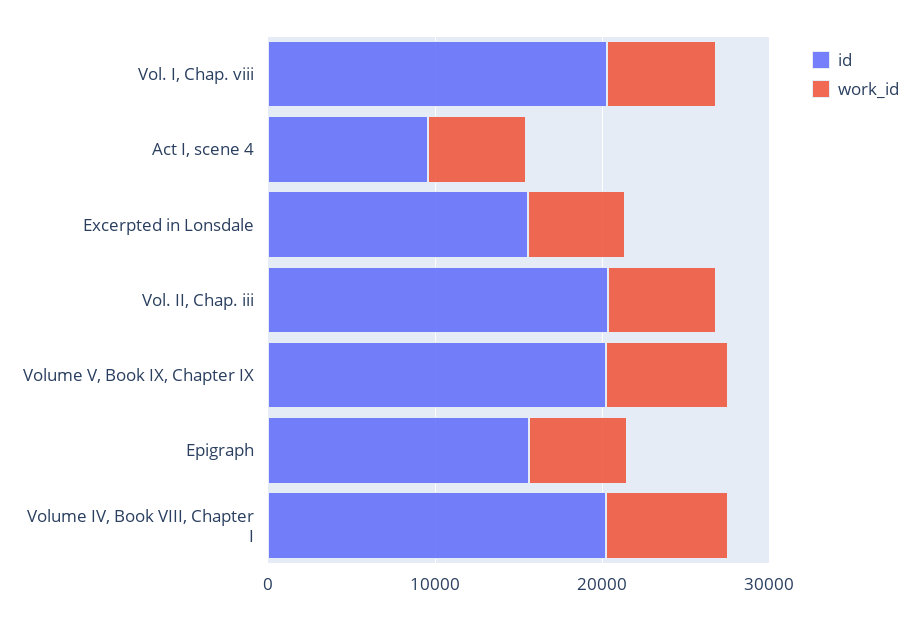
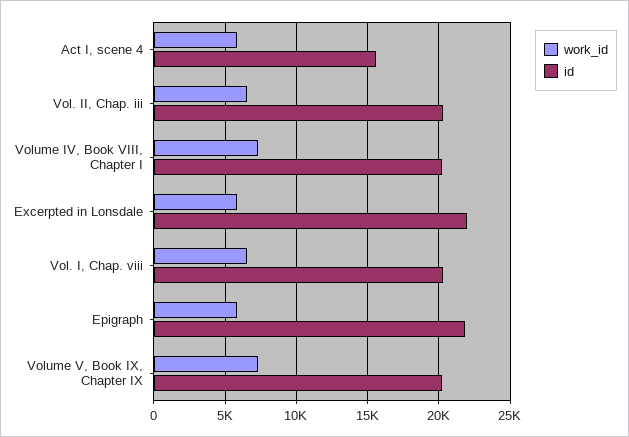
  {
    "id": {
      "Vol. I, Chap. viii": 20500,
-     "Act I, scene 4": 10000,
+     "Act I, scene 4": 15500,
-     "Excerpted in Lonsdale": 16000,
+     "Excerpted in Lonsdale": 22000,
      "Vol. II, Chap. iii": 20500,
      "Volume V, Book IX, Chapter IX": 20000,
-     "Epigraph": 16000,
+     "Epigraph": 22000,
      "Volume IV, Book VIII, Chapter I": 20000
    },
    "work_id": {
      "Vol. I, Chap. viii": 6500,
      "Act I, scene 4": 6000,
      "Excerpted in Lonsdale": 6000,
      "Vol. II, Chap. iii": 6500,
      "Volume V, Book IX, Chapter IX": 7500,
      "Epigraph": 6000,
      "Volume IV, Book VIII, Chapter I": 7500
    }
  }

